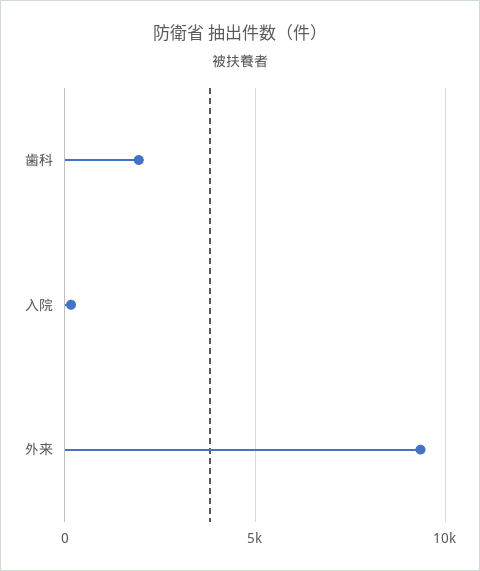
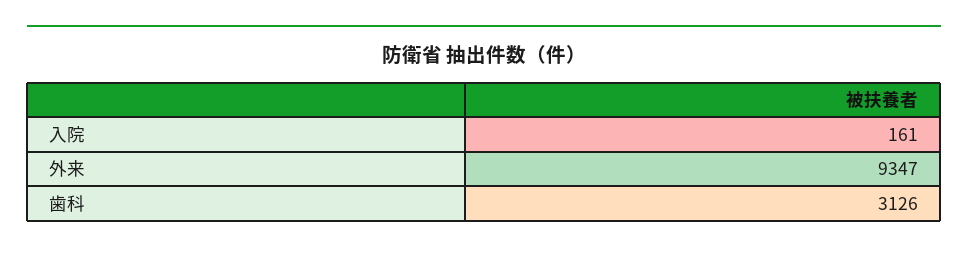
  {
-   "歯科": 2000,
+   "歯科": 3126,
    "入院": 161,
    "外来": 9347
  }

